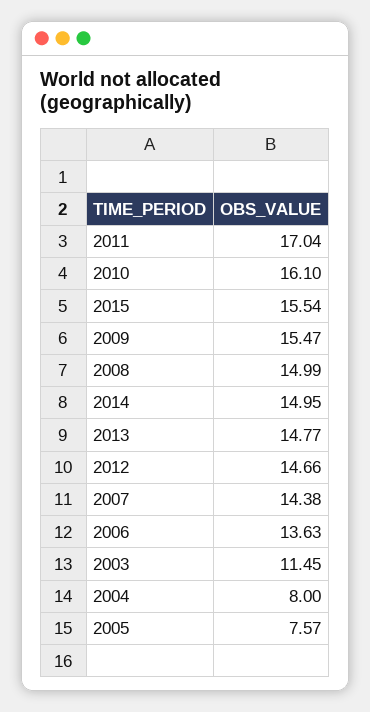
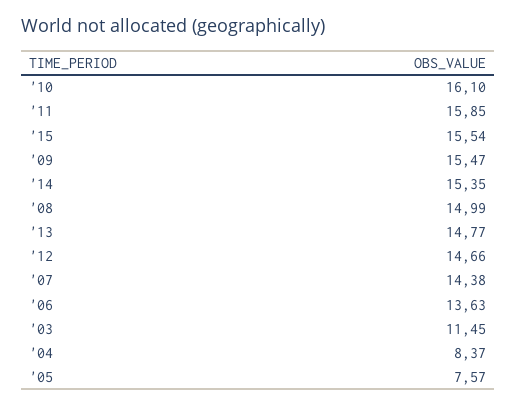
  {
-   "2011": 17.04,
+   "2011": 15.85,
    "2010": 16.1,
    "2015": 15.54,
    "2009": 15.47,
    "2008": 14.99,
-   "2014": 14.95,
+   "2014": 15.35,
    "2013": 14.77,
    "2012": 14.66,
    "2007": 14.38,
    "2006": 13.63,
    "2003": 11.45,
-   "2004": 8,
+   "2004": 8.37,
    "2005": 7.57
  }

